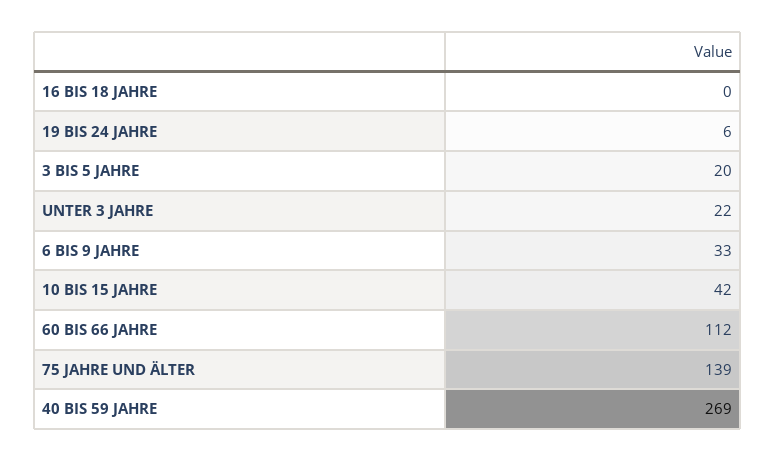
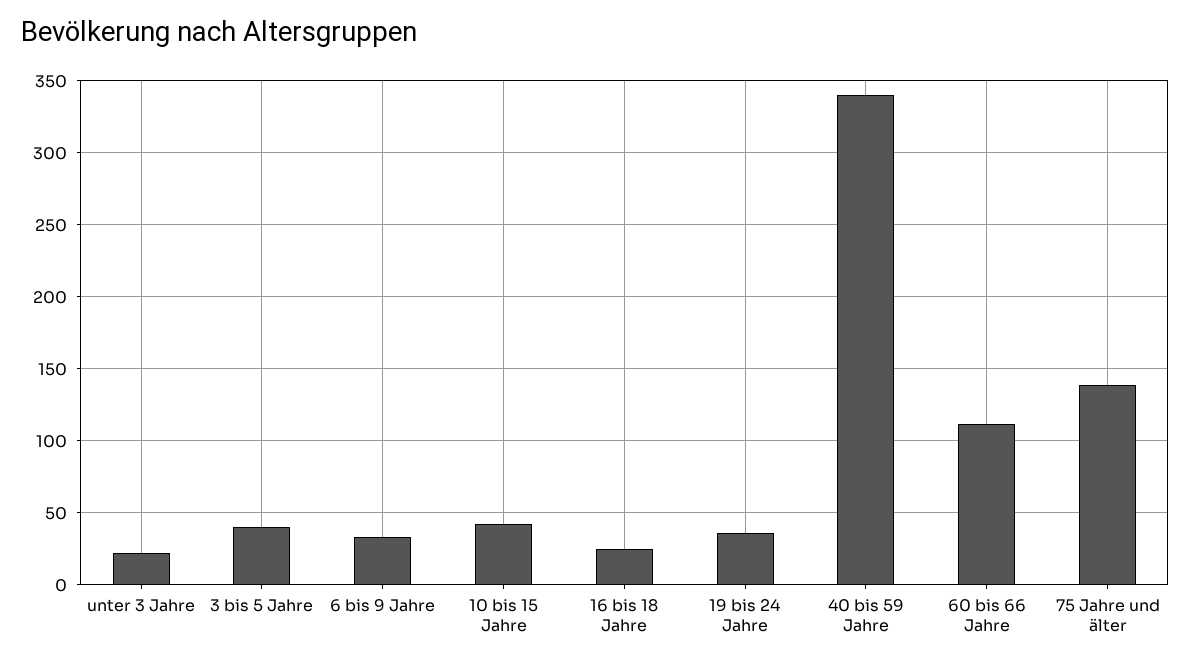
  {
-   "16 BIS 18 JAHRE": 0,
+   "16 BIS 18 JAHRE": 25,
-   "19 BIS 24 JAHRE": 6,
+   "19 BIS 24 JAHRE": 35,
-   "3 BIS 5 JAHRE": 20,
+   "3 BIS 5 JAHRE": 40,
    "UNTER 3 JAHRE": 22,
    "6 BIS 9 JAHRE": 33,
    "10 BIS 15 JAHRE": 42,
    "60 BIS 66 JAHRE": 112,
    "75 JAHRE UND ÄLTER": 139,
-   "40 BIS 59 JAHRE": 269
+   "40 BIS 59 JAHRE": 340
  }

